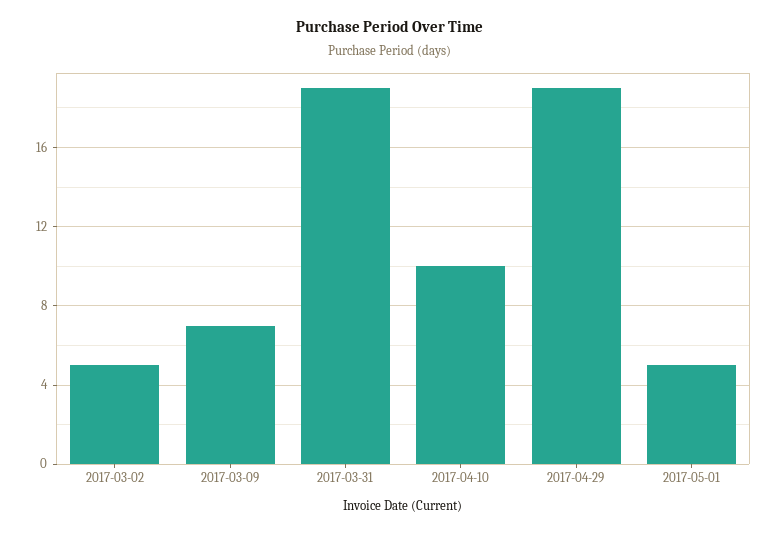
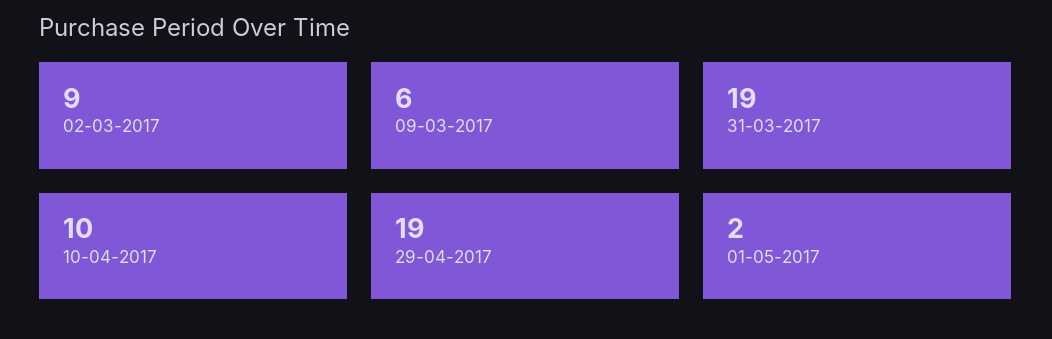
  {
-   "2017-03-02": 5,
+   "2017-03-02": 9,
-   "2017-03-09": 7,
+   "2017-03-09": 6,
    "2017-03-31": 19,
    "2017-04-10": 10,
    "2017-04-29": 19,
-   "2017-05-01": 5
+   "2017-05-01": 2
  }

